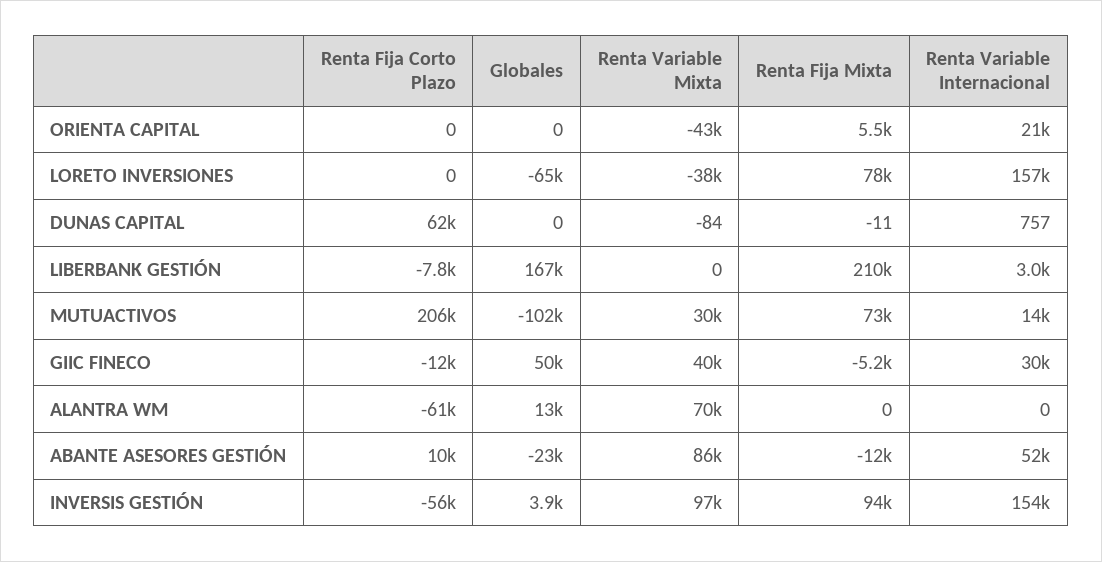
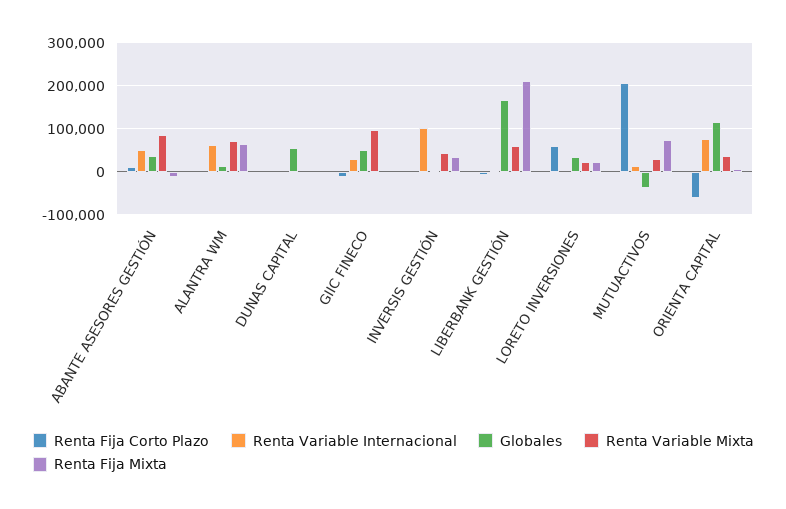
  {
    "Renta Fija Corto Plazo": {
-     "ORIENTA CAPITAL": 0,
+     "ORIENTA CAPITAL": -60000,
-     "LORETO INVERSIONES": 0,
+     "LORETO INVERSIONES": 60000,
-     "DUNAS CAPITAL": 62000,
+     "DUNAS CAPITAL": 0,
      "LIBERBANK GESTIÓN": -7800,
      "MUTUACTIVOS": 206000,
      "GIIC FINECO": -12000,
-     "ALANTRA WM": -61000,
+     "ALANTRA WM": 0,
      "ABANTE ASESORES GESTIÓN": 10000,
-     "INVERSIS GESTIÓN": -56000
+     "INVERSIS GESTIÓN": 0
    },
    "Globales": {
-     "ORIENTA CAPITAL": 0,
+     "ORIENTA CAPITAL": 120000,
-     "LORETO INVERSIONES": -65000,
+     "LORETO INVERSIONES": 40000,
-     "DUNAS CAPITAL": 0,
+     "DUNAS CAPITAL": 60000,
      "LIBERBANK GESTIÓN": 167000,
-     "MUTUACTIVOS": -102000,
+     "MUTUACTIVOS": -40000,
      "GIIC FINECO": 50000,
      "ALANTRA WM": 13000,
-     "ABANTE ASESORES GESTIÓN": -23000,
+     "ABANTE ASESORES GESTIÓN": 40000,
      "INVERSIS GESTIÓN": 3900
    },
    "Renta Variable Mixta": {
-     "ORIENTA CAPITAL": -43000,
+     "ORIENTA CAPITAL": 40000,
-     "LORETO INVERSIONES": -38000,
+     "LORETO INVERSIONES": 20000,
      "DUNAS CAPITAL": -84,
-     "LIBERBANK GESTIÓN": 0,
+     "LIBERBANK GESTIÓN": 60000,
      "MUTUACTIVOS": 30000,
-     "GIIC FINECO": 40000,
+     "GIIC FINECO": 100000,
      "ALANTRA WM": 70000,
      "ABANTE ASESORES GESTIÓN": 86000,
-     "INVERSIS GESTIÓN": 97000
+     "INVERSIS GESTIÓN": 40000
    },
    "Renta Fija Mixta": {
      "ORIENTA CAPITAL": 5500,
-     "LORETO INVERSIONES": 78000,
+     "LORETO INVERSIONES": 20000,
      "DUNAS CAPITAL": -11,
      "LIBERBANK GESTIÓN": 210000,
      "MUTUACTIVOS": 73000,
      "GIIC FINECO": -5200,
-     "ALANTRA WM": 0,
+     "ALANTRA WM": 60000,
      "ABANTE ASESORES GESTIÓN": -12000,
-     "INVERSIS GESTIÓN": 94000
+     "INVERSIS GESTIÓN": 40000
    },
    "Renta Variable Internacional": {
-     "ORIENTA CAPITAL": 21000,
+     "ORIENTA CAPITAL": 80000,
-     "LORETO INVERSIONES": 157000,
+     "LORETO INVERSIONES": 0,
      "DUNAS CAPITAL": 757,
      "LIBERBANK GESTIÓN": 3000,
      "MUTUACTIVOS": 14000,
      "GIIC FINECO": 30000,
-     "ALANTRA WM": 0,
+     "ALANTRA WM": 60000,
      "ABANTE ASESORES GESTIÓN": 52000,
-     "INVERSIS GESTIÓN": 154000
+     "INVERSIS GESTIÓN": 100000
    }
  }

